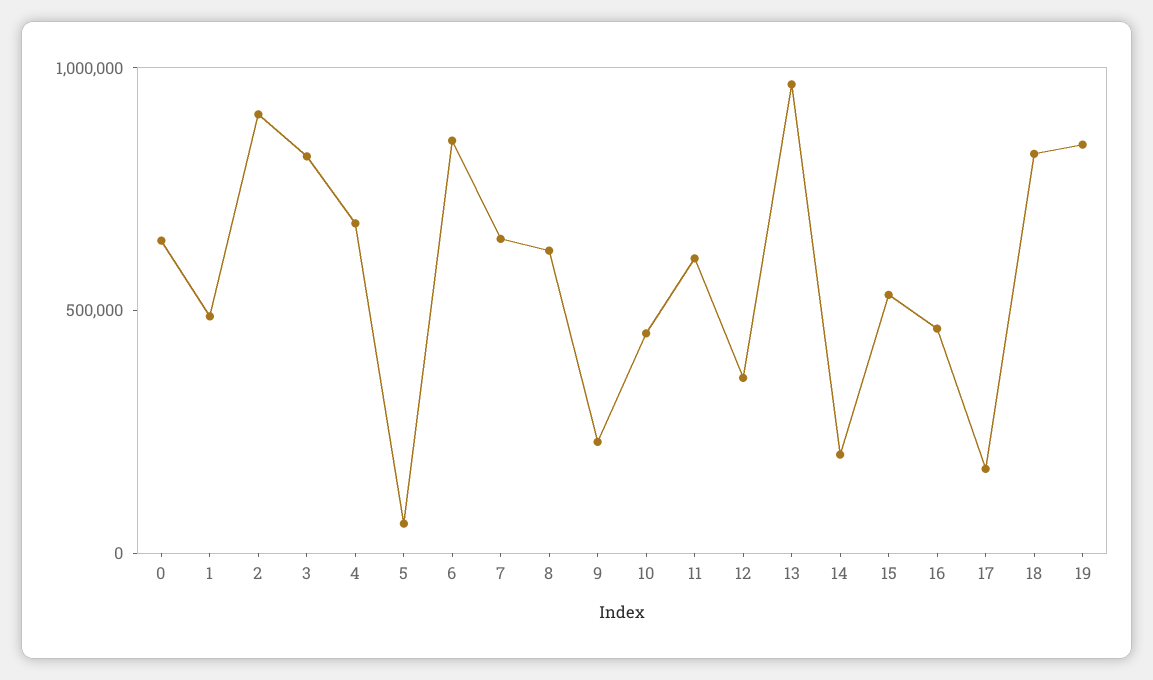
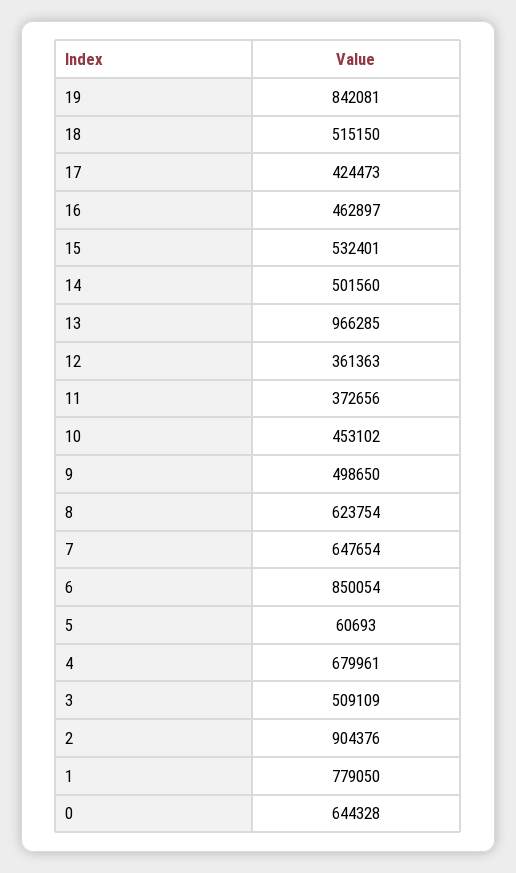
  {
    "0": 644328,
-   "1": 500000,
+   "1": 779050,
    "2": 904376,
-   "3": 800000,
+   "3": 509109,
    "4": 679961,
    "5": 60693,
    "6": 850054,
    "7": 647654,
    "8": 623754,
-   "9": 200000,
+   "9": 498650,
    "10": 453102,
-   "11": 600000,
+   "11": 372656,
    "12": 361363,
    "13": 966285,
-   "14": 200000,
+   "14": 501560,
    "15": 532401,
    "16": 462897,
-   "17": 200000,
+   "17": 424473,
-   "18": 800000,
+   "18": 515150,
    "19": 842081
  }

